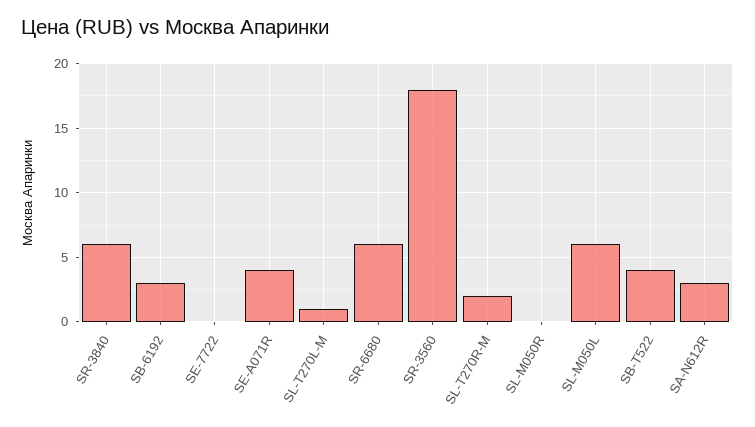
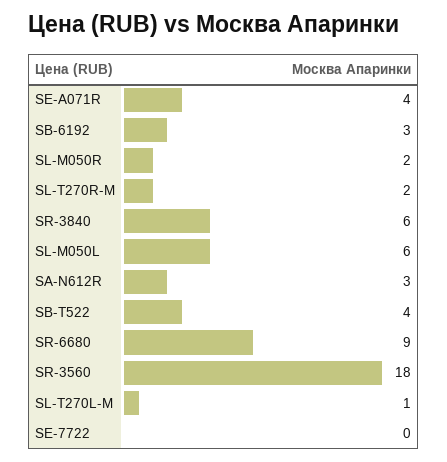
  {
    "SR-3840": 6,
    "SB-6192": 3,
    "SE-7722": 0,
    "SE-A071R": 4,
    "SL-T270L-M": 1,
-   "SR-6680": 6,
+   "SR-6680": 9,
    "SR-3560": 18,
    "SL-T270R-M": 2,
-   "SL-M050R": 0,
+   "SL-M050R": 2,
    "SL-M050L": 6,
    "SB-T522": 4,
    "SA-N612R": 3
  }

